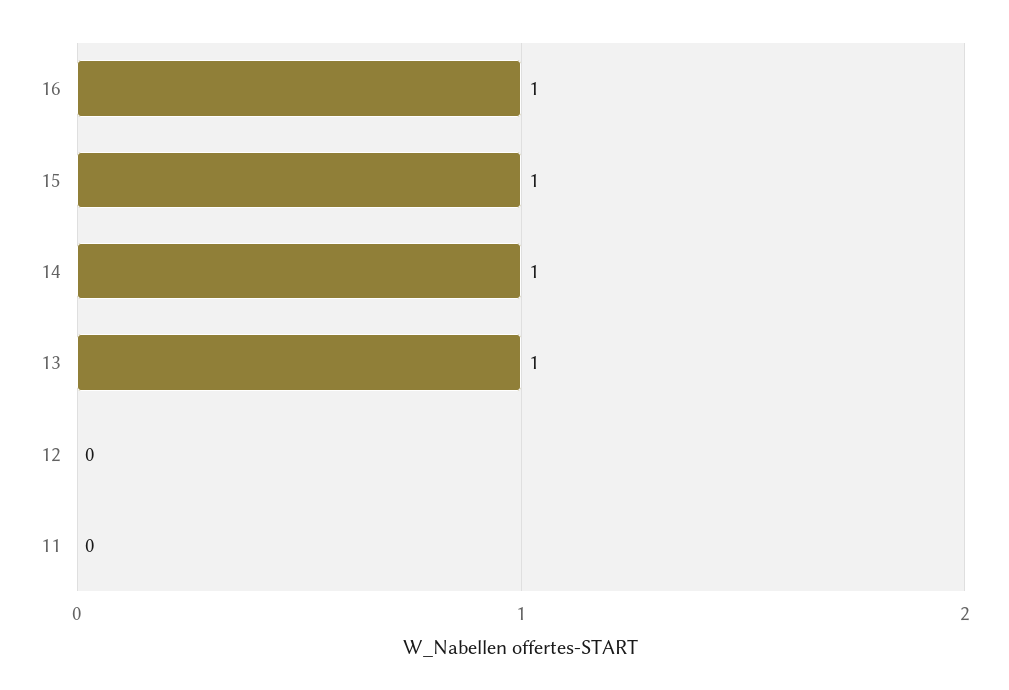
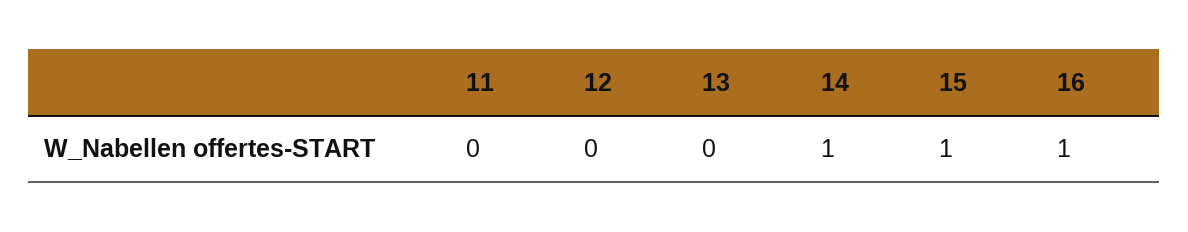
  {
    "16": 1,
    "15": 1,
    "14": 1,
-   "13": 1,
+   "13": 0,
    "12": 0,
    "11": 0
  }

